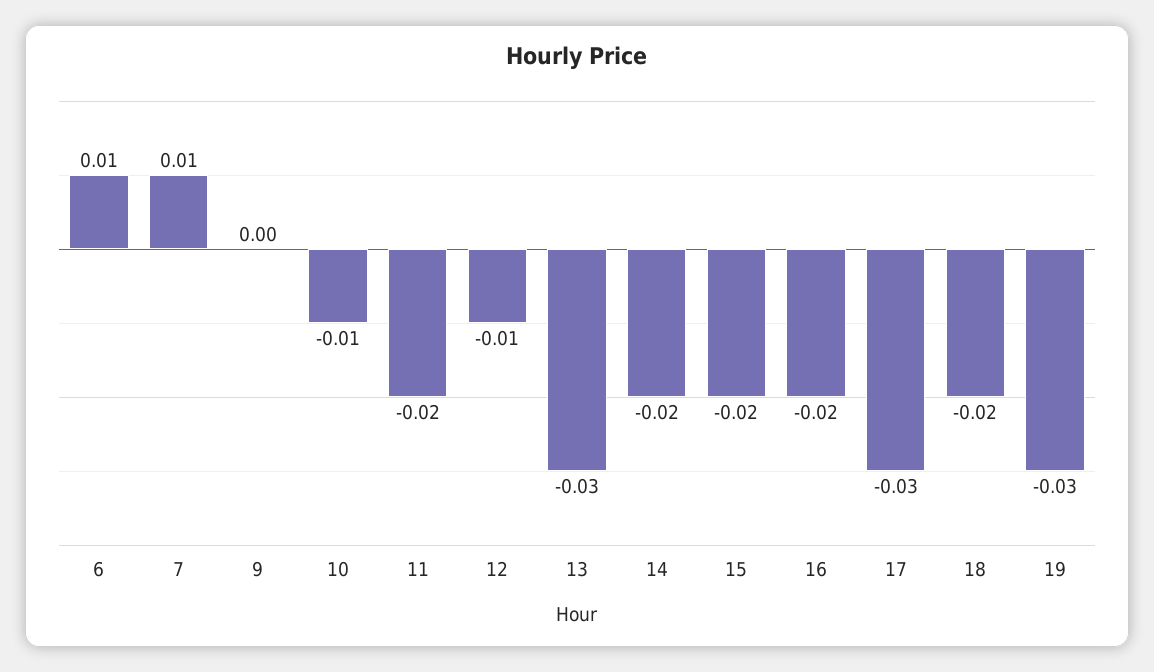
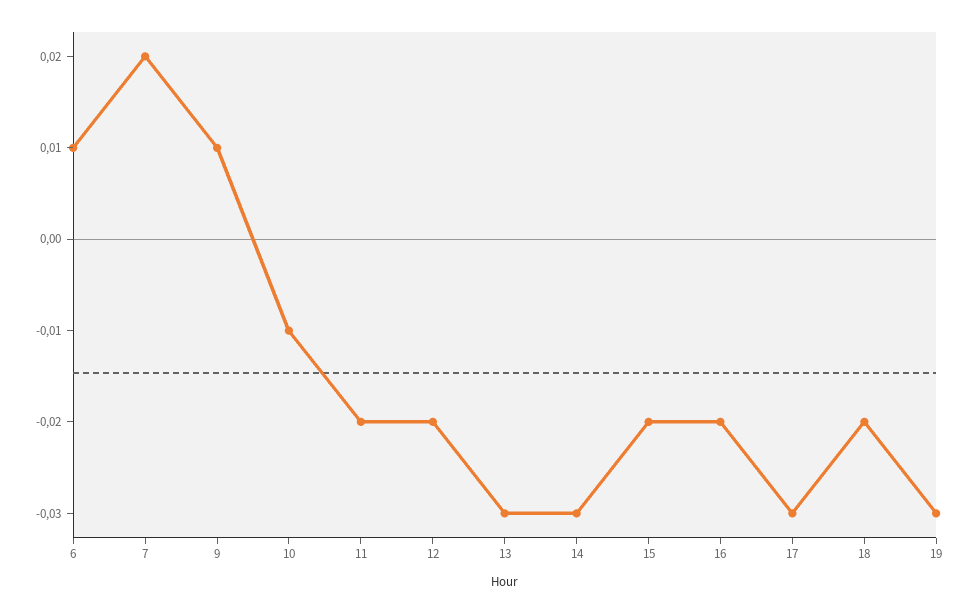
  {
    "6": 0.01,
-   "7": 0.01,
+   "7": 0.02,
-   "9": 0,
+   "9": 0.01,
    "10": -0.01,
    "11": -0.02,
-   "12": -0.01,
+   "12": -0.02,
    "13": -0.03,
-   "14": -0.02,
+   "14": -0.03,
    "15": -0.02,
    "16": -0.02,
    "17": -0.03,
    "18": -0.02,
    "19": -0.03
  }

